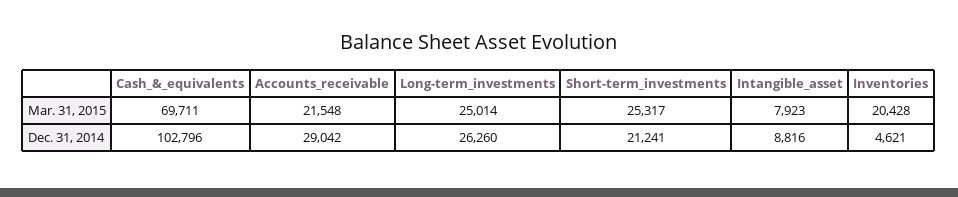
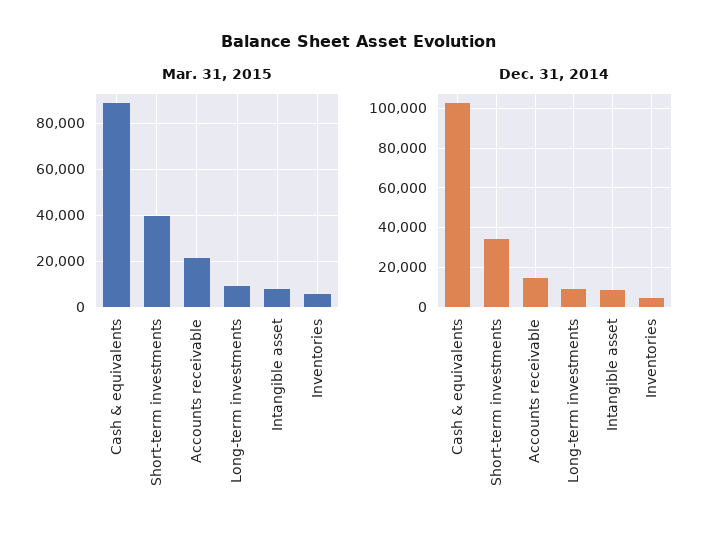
  {
    "Mar. 31, 2015": {
-     "Cash_&_equivalents": 69711,
+     "Cash_&_equivalents": 90000,
      "Accounts_receivable": 21548,
-     "Long-term_investments": 25014,
+     "Long-term_investments": 10000,
-     "Short-term_investments": 25317,
+     "Short-term_investments": 40000,
      "Intangible_asset": 7923,
-     "Inventories": 20428
+     "Inventories": 5000
    },
    "Dec. 31, 2014": {
      "Cash_&_equivalents": 102796,
-     "Accounts_receivable": 29042,
+     "Accounts_receivable": 15000,
-     "Long-term_investments": 26260,
+     "Long-term_investments": 10000,
-     "Short-term_investments": 21241,
+     "Short-term_investments": 35000,
      "Intangible_asset": 8816,
      "Inventories": 4621
    }
  }

